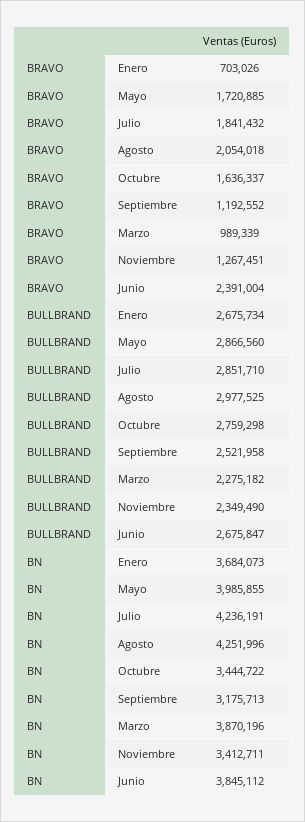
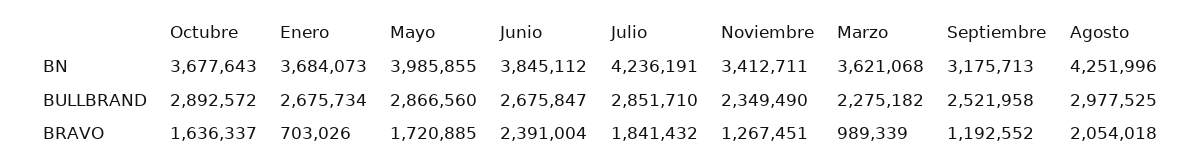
  {
    "BRAVO": {
      "Enero": 703026,
      "Mayo": 1720885,
      "Julio": 1841432,
      "Agosto": 2054018,
      "Octubre": 1636337,
      "Septiembre": 1192552,
      "Marzo": 989339,
      "Noviembre": 1267451,
      "Junio": 2391004
    },
    "BULLBRAND": {
      "Enero": 2675734,
      "Mayo": 2866560,
      "Julio": 2851710,
      "Agosto": 2977525,
-     "Octubre": 2759298,
+     "Octubre": 2892572,
      "Septiembre": 2521958,
      "Marzo": 2275182,
      "Noviembre": 2349490,
      "Junio": 2675847
    },
    "BN": {
      "Enero": 3684073,
      "Mayo": 3985855,
      "Julio": 4236191,
      "Agosto": 4251996,
-     "Octubre": 3444722,
+     "Octubre": 3677643,
      "Septiembre": 3175713,
-     "Marzo": 3870196,
+     "Marzo": 3621068,
      "Noviembre": 3412711,
      "Junio": 3845112
    }
  }

